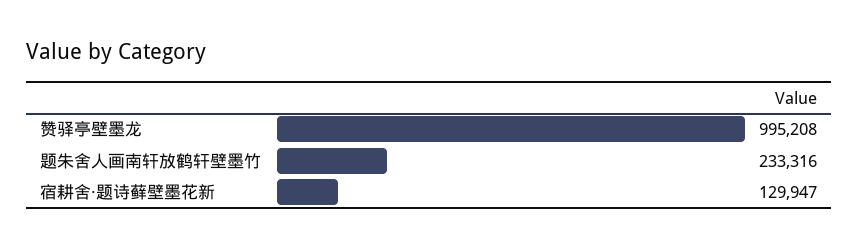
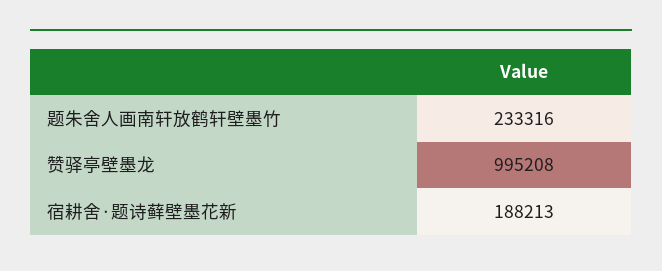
  {
    "赞驿亭壁墨龙": 995208,
    "题朱舍人画南轩放鹤轩壁墨竹": 233316,
-   "宿耕舍·题诗藓壁墨花新": 129947
+   "宿耕舍·题诗藓壁墨花新": 188213
  }

